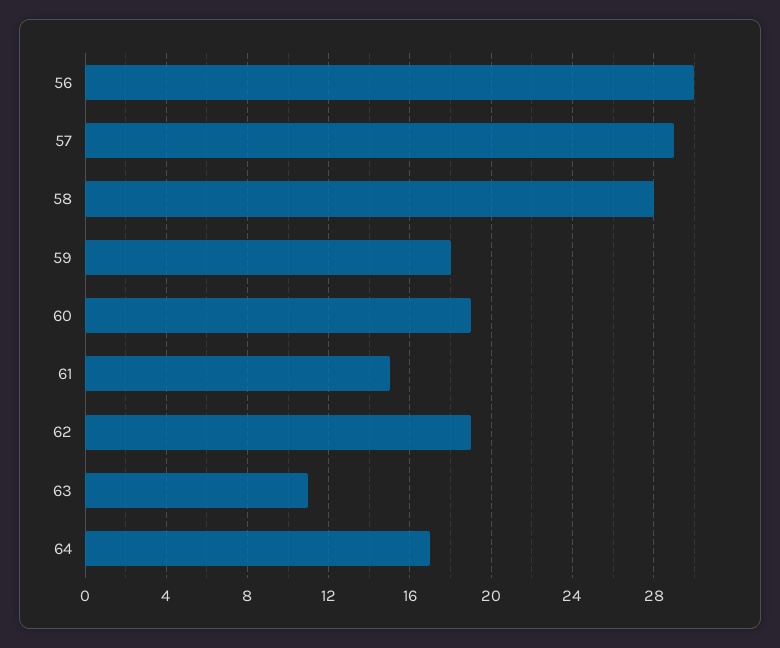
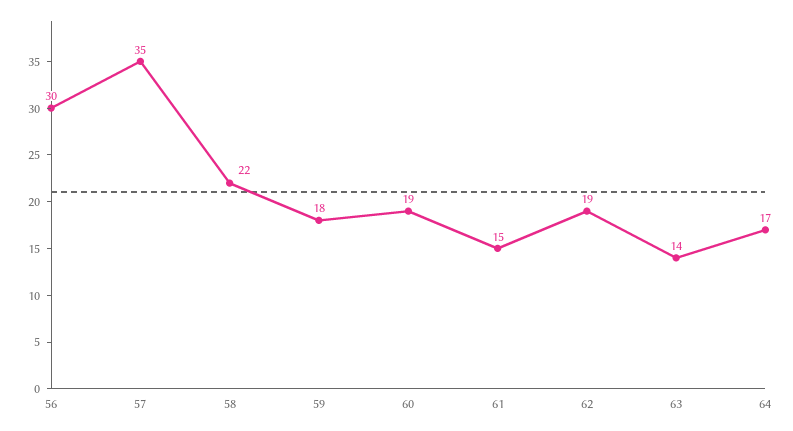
  {
    "56": 30,
-   "57": 29,
+   "57": 35,
-   "58": 28,
+   "58": 22,
    "59": 18,
    "60": 19,
    "61": 15,
    "62": 19,
-   "63": 11,
+   "63": 14,
    "64": 17
  }

